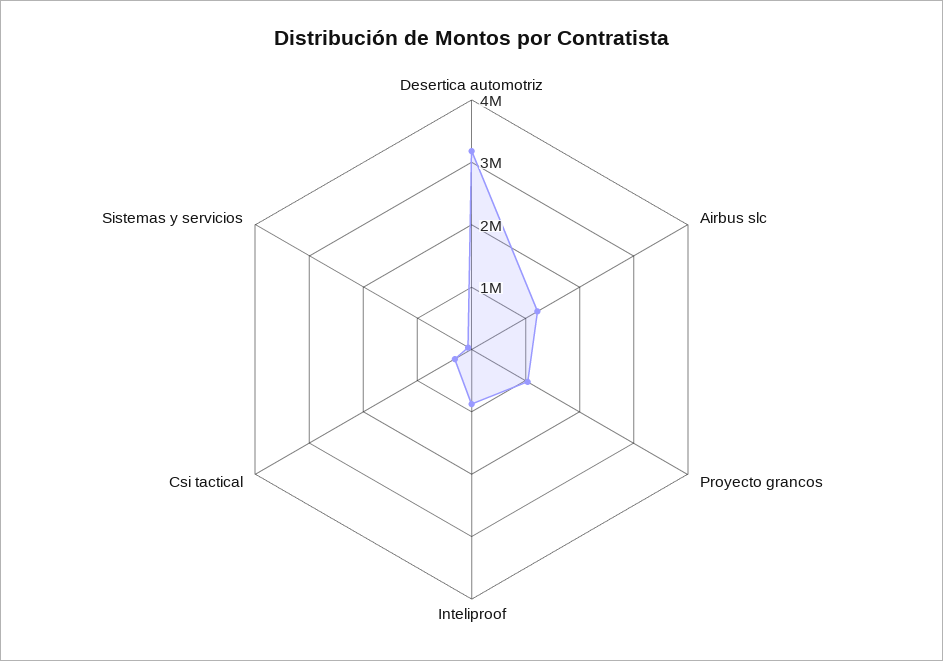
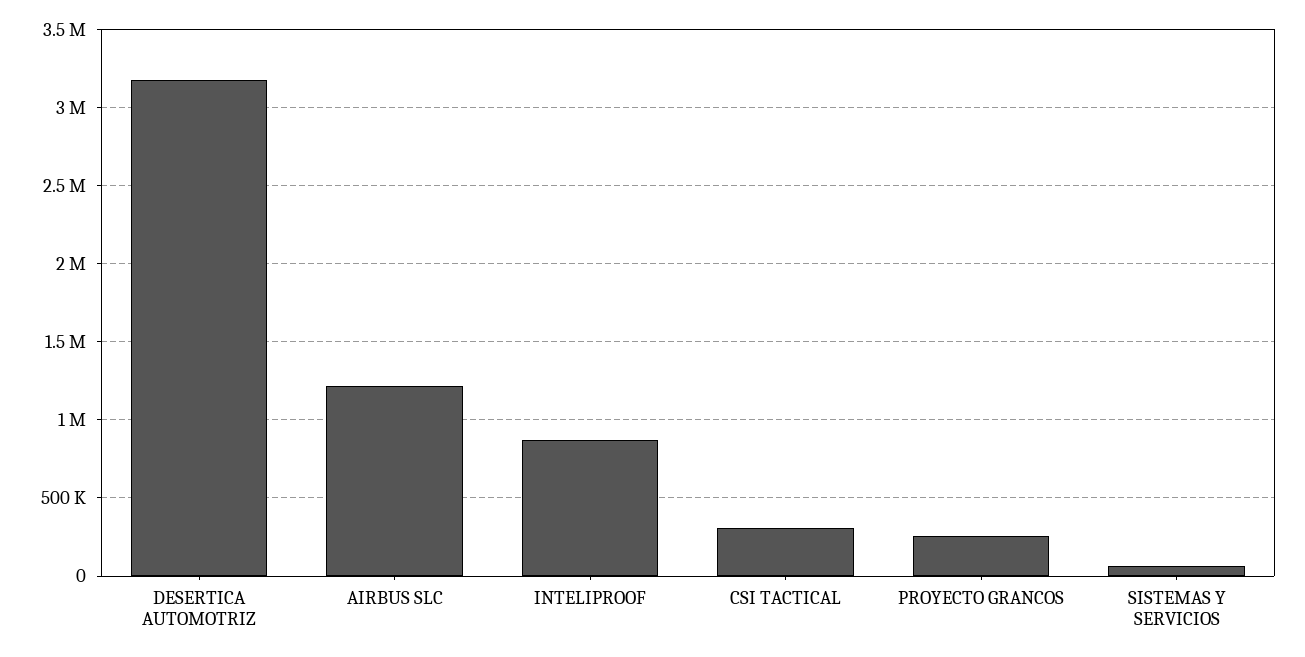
  {
    "Desertica automotriz": 3200000,
    "Airbus slc": 1200000,
-   "Proyecto grancos": 1000000,
+   "Proyecto grancos": 250000,
    "Inteliproof": 850000,
    "Csi tactical": 300000,
    "Sistemas y servicios": 50000
  }

